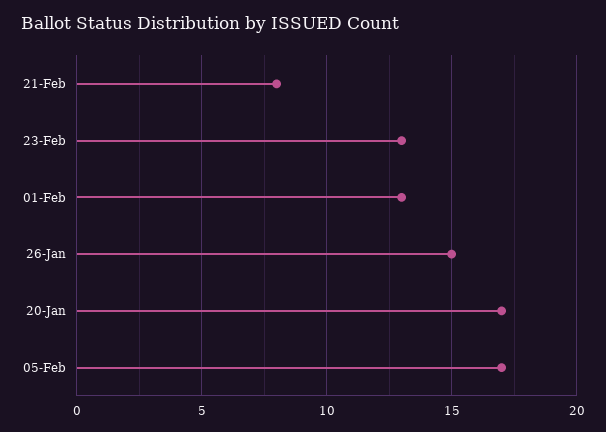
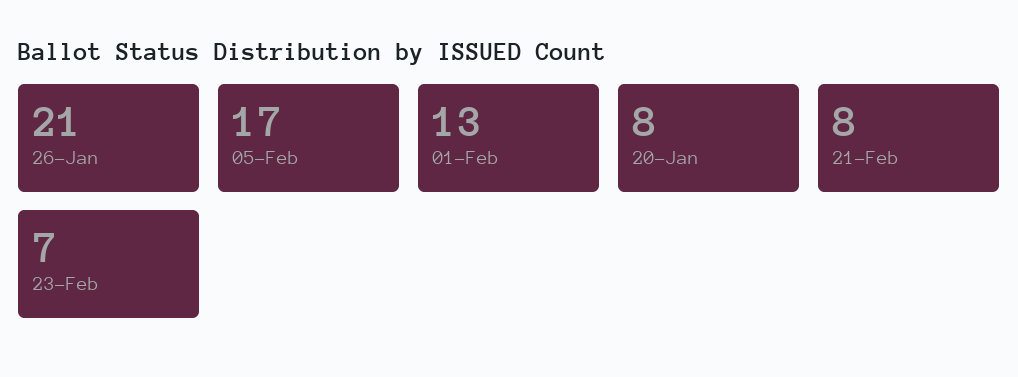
  {
    "21-Feb": 8,
-   "23-Feb": 13,
+   "23-Feb": 7,
    "01-Feb": 13,
-   "26-Jan": 15,
+   "26-Jan": 21,
-   "20-Jan": 17,
+   "20-Jan": 8,
    "05-Feb": 17
  }

